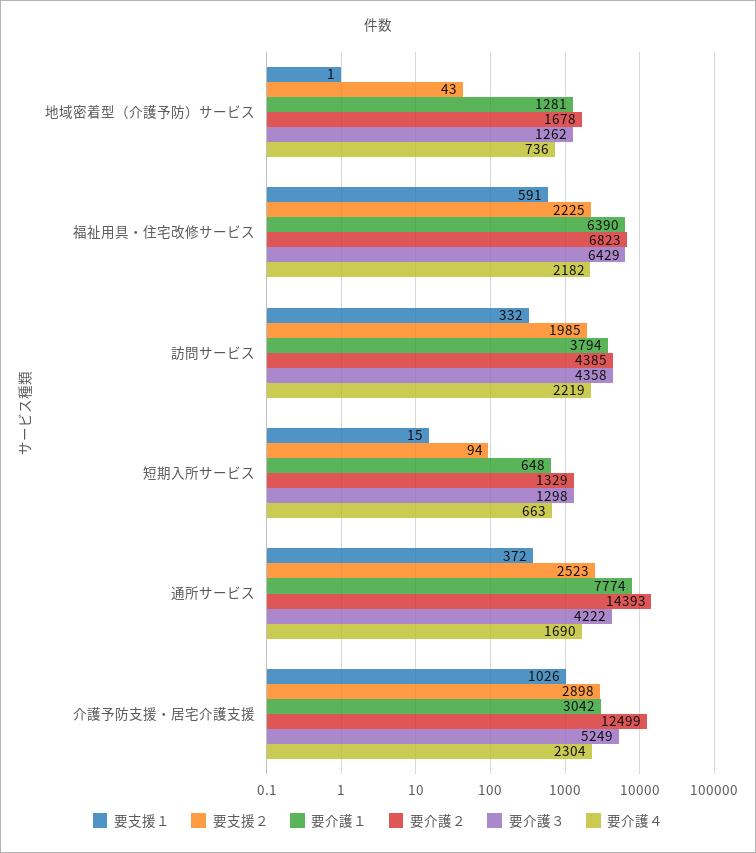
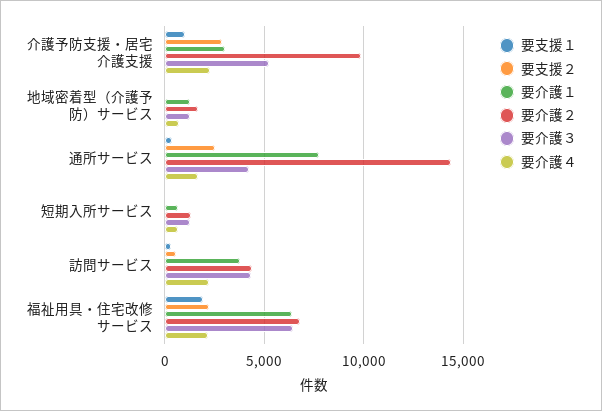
  {
    "要支援１": {
      "地域密着型（介護予防）サービス": 1,
-     "福祉用具・住宅改修サービス": 591,
+     "福祉用具・住宅改修サービス": 2000,
      "訪問サービス": 332,
      "短期入所サービス": 15,
      "通所サービス": 372,
      "介護予防支援・居宅介護支援": 1026
    },
    "要支援２": {
      "地域密着型（介護予防）サービス": 43,
      "福祉用具・住宅改修サービス": 2225,
-     "訪問サービス": 1985,
+     "訪問サービス": 500,
      "短期入所サービス": 94,
      "通所サービス": 2523,
      "介護予防支援・居宅介護支援": 2898
    },
    "要介護１": {
      "地域密着型（介護予防）サービス": 1281,
      "福祉用具・住宅改修サービス": 6390,
      "訪問サービス": 3794,
      "短期入所サービス": 648,
      "通所サービス": 7774,
      "介護予防支援・居宅介護支援": 3042
    },
    "要介護２": {
      "地域密着型（介護予防）サービス": 1678,
      "福祉用具・住宅改修サービス": 6823,
      "訪問サービス": 4385,
      "短期入所サービス": 1329,
      "通所サービス": 14393,
-     "介護予防支援・居宅介護支援": 12499
+     "介護予防支援・居宅介護支援": 10000
    },
    "要介護３": {
      "地域密着型（介護予防）サービス": 1262,
      "福祉用具・住宅改修サービス": 6429,
      "訪問サービス": 4358,
      "短期入所サービス": 1298,
      "通所サービス": 4222,
      "介護予防支援・居宅介護支援": 5249
    },
    "要介護４": {
      "地域密着型（介護予防）サービス": 736,
      "福祉用具・住宅改修サービス": 2182,
      "訪問サービス": 2219,
      "短期入所サービス": 663,
      "通所サービス": 1690,
      "介護予防支援・居宅介護支援": 2304
    }
  }

